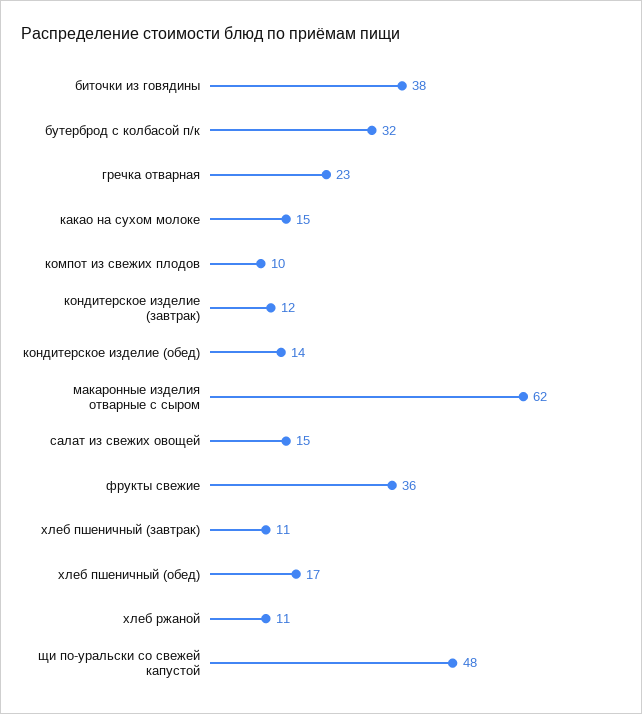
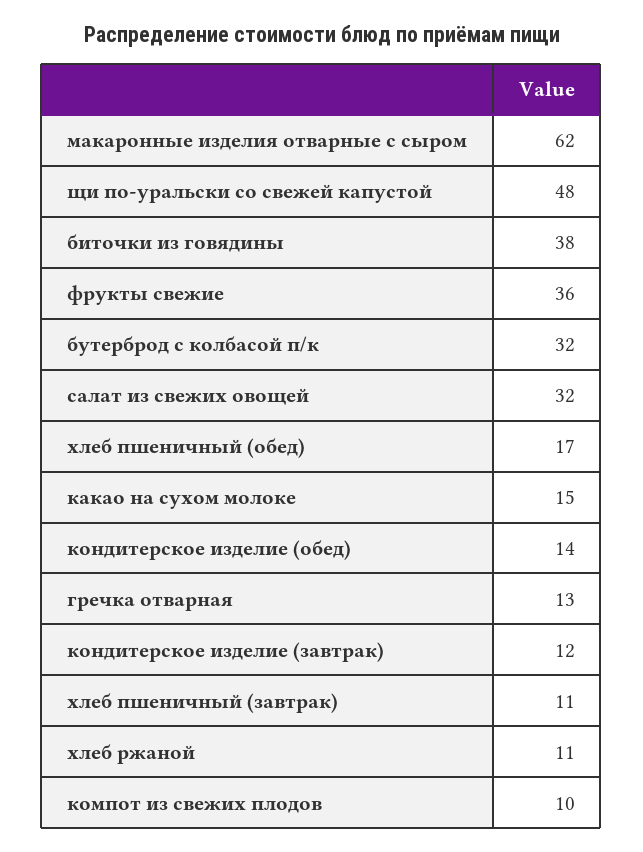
  {
    "биточки из говядины": 38,
    "бутерброд с колбасой п/к": 32,
-   "гречка отварная": 23,
+   "гречка отварная": 13,
    "какао на сухом молоке": 15,
    "компот из свежих плодов": 10,
    "кондитерское изделие (завтрак)": 12,
    "кондитерское изделие (обед)": 14,
    "макаронные изделия отварные с сыром": 62,
-   "салат из свежих овощей": 15,
+   "салат из свежих овощей": 32,
    "фрукты свежие": 36,
    "хлеб пшеничный (завтрак)": 11,
    "хлеб пшеничный (обед)": 17,
    "хлеб ржаной": 11,
    "щи по-уральски со свежей капустой": 48
  }

